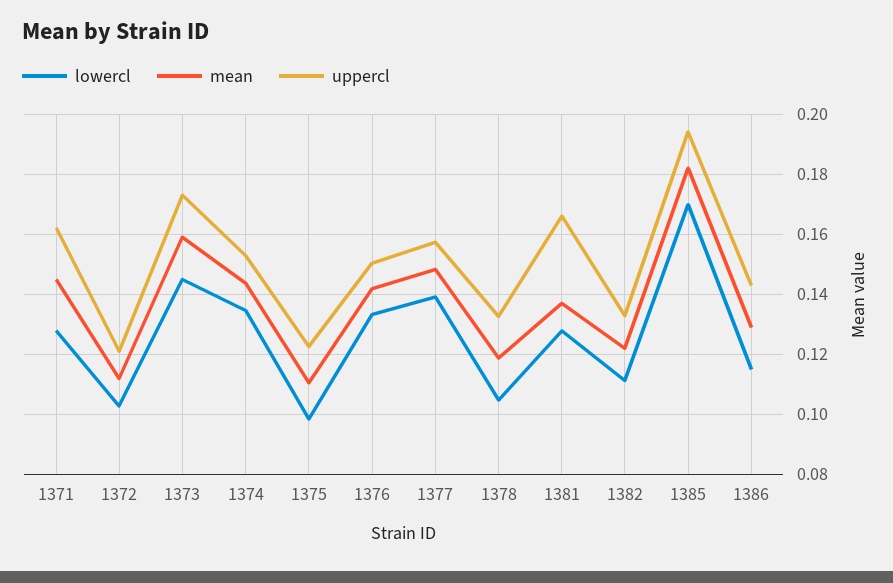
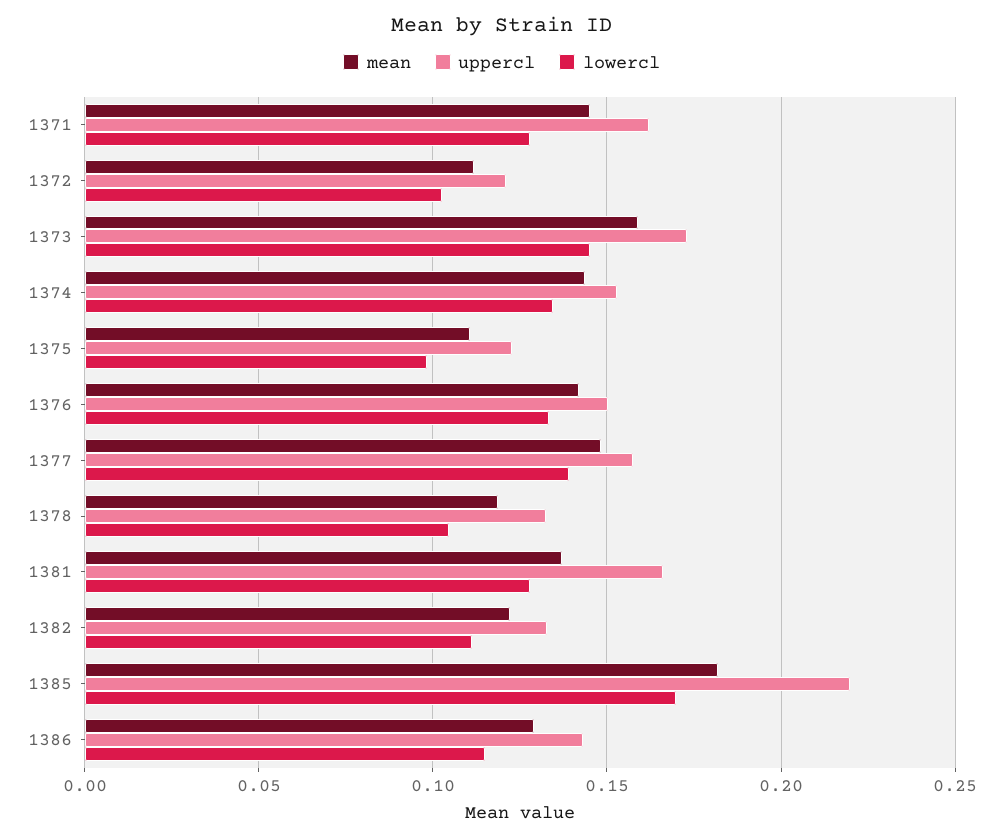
  {
    "lowercl": {
      "1371": 0.128,
      "1372": 0.102,
      "1373": 0.146,
      "1374": 0.134,
      "1375": 0.098,
      "1376": 0.134,
      "1377": 0.14,
      "1378": 0.104,
      "1381": 0.128,
      "1382": 0.112,
      "1385": 0.17,
      "1386": 0.116
    },
    "mean": {
      "1371": 0.146,
      "1372": 0.112,
      "1373": 0.16,
      "1374": 0.144,
      "1375": 0.11,
      "1376": 0.142,
      "1377": 0.148,
      "1378": 0.118,
      "1381": 0.138,
      "1382": 0.122,
      "1385": 0.182,
      "1386": 0.13
    },
    "uppercl": {
      "1371": 0.162,
      "1372": 0.122,
      "1373": 0.174,
      "1374": 0.152,
      "1375": 0.122,
      "1376": 0.15,
      "1377": 0.158,
      "1378": 0.132,
      "1381": 0.166,
      "1382": 0.132,
-     "1385": 0.194,
+     "1385": 0.22,
      "1386": 0.144
    }
  }

